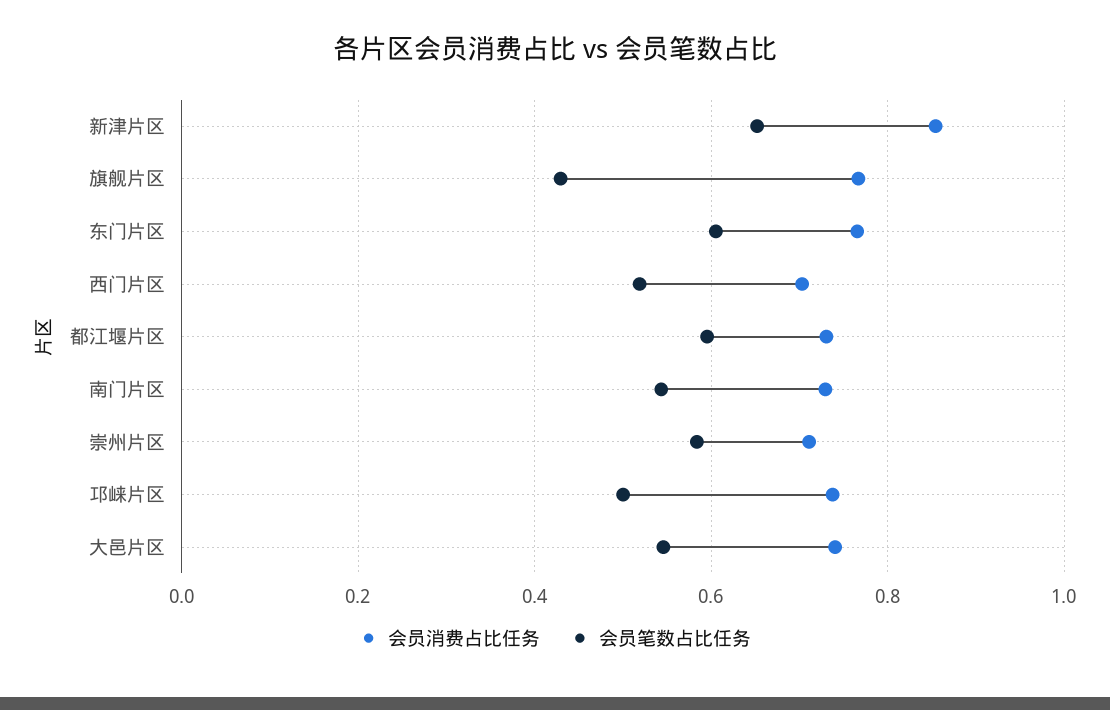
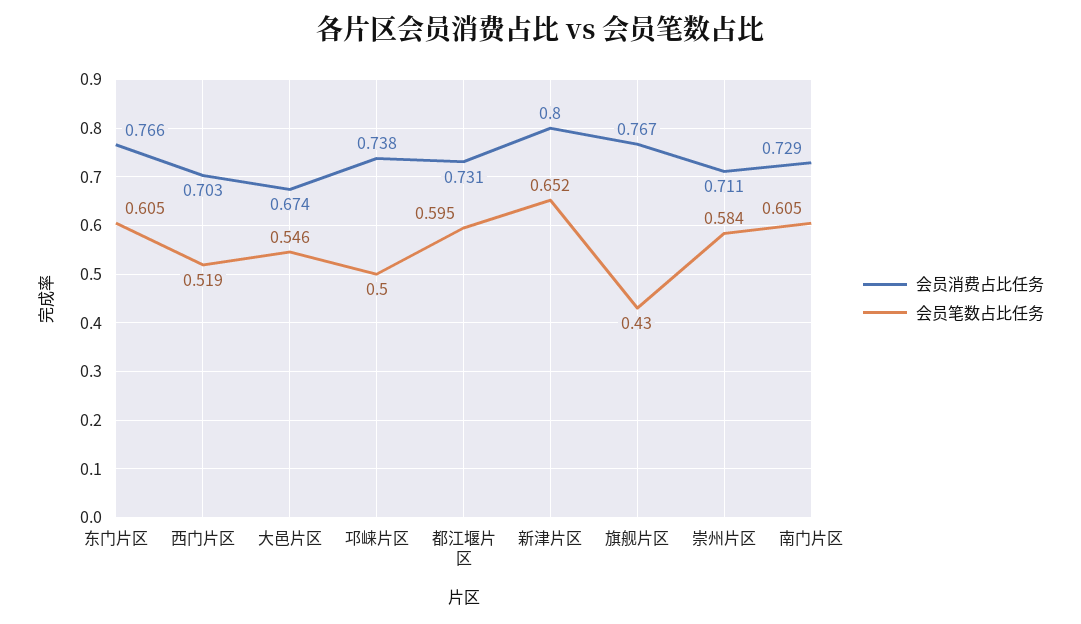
  {
    "会员消费占比任务": {
-     "新津片区": 0.86,
+     "新津片区": 0.8,
      "旗舰片区": 0.767,
      "东门片区": 0.766,
      "西门片区": 0.703,
      "都江堰片区": 0.731,
      "南门片区": 0.729,
      "崇州片区": 0.711,
      "邛崃片区": 0.738,
-     "大邑片区": 0.74
+     "大邑片区": 0.674
    },
    "会员笔数占比任务": {
      "新津片区": 0.652,
      "旗舰片区": 0.43,
      "东门片区": 0.605,
      "西门片区": 0.519,
      "都江堰片区": 0.595,
-     "南门片区": 0.54,
+     "南门片区": 0.605,
      "崇州片区": 0.584,
      "邛崃片区": 0.5,
      "大邑片区": 0.546
    }
  }

